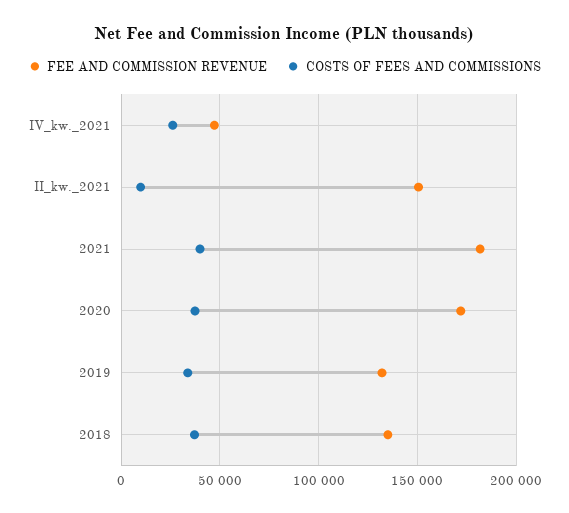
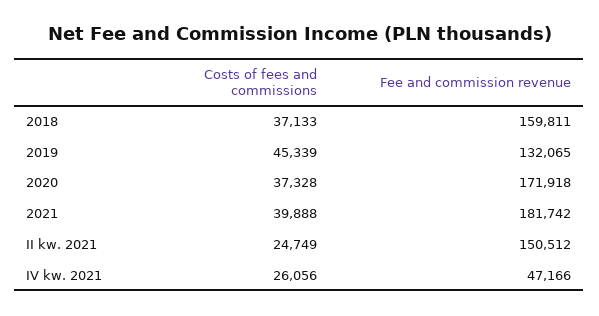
  {
    "FEE AND COMMISSION REVENUE": {
      "IV_kw._2021": 47166,
      "II_kw._2021": 150512,
      "2021": 181742,
      "2020": 171918,
      "2019": 132065,
-     "2018": 135000
+     "2018": 159811
    },
    "COSTS OF FEES AND COMMISSIONS": {
      "IV_kw._2021": 26056,
-     "II_kw._2021": 10000,
+     "II_kw._2021": 24749,
      "2021": 39888,
      "2020": 37328,
-     "2019": 35000,
+     "2019": 45339,
      "2018": 37133
    }
  }

